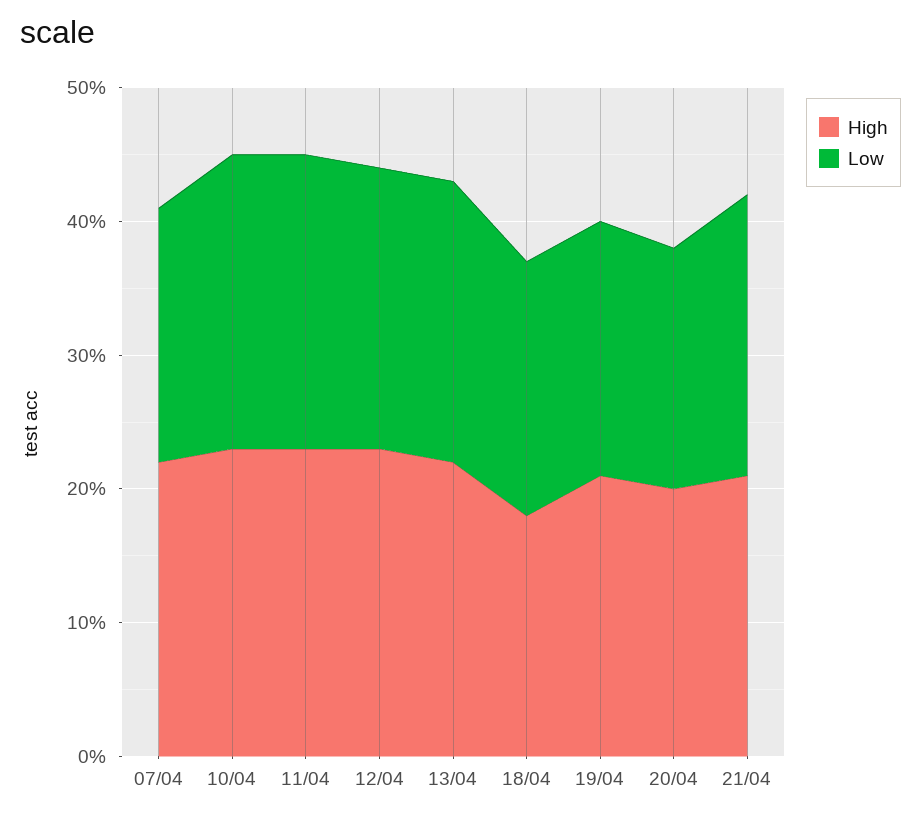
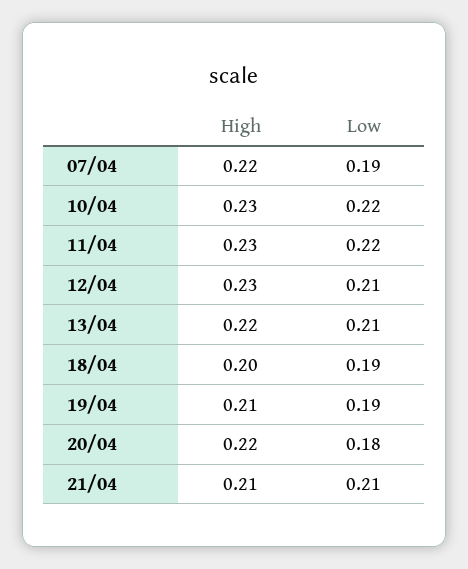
  {
    "High": {
      "07/04": 0.22,
      "10/04": 0.23,
      "11/04": 0.23,
      "12/04": 0.23,
      "13/04": 0.22,
-     "18/04": 0.18,
+     "18/04": 0.2,
      "19/04": 0.21,
-     "20/04": 0.2,
+     "20/04": 0.22,
      "21/04": 0.21
    },
    "Low": {
      "07/04": 0.19,
      "10/04": 0.22,
      "11/04": 0.22,
      "12/04": 0.21,
      "13/04": 0.21,
      "18/04": 0.19,
      "19/04": 0.19,
      "20/04": 0.18,
      "21/04": 0.21
    }
  }

